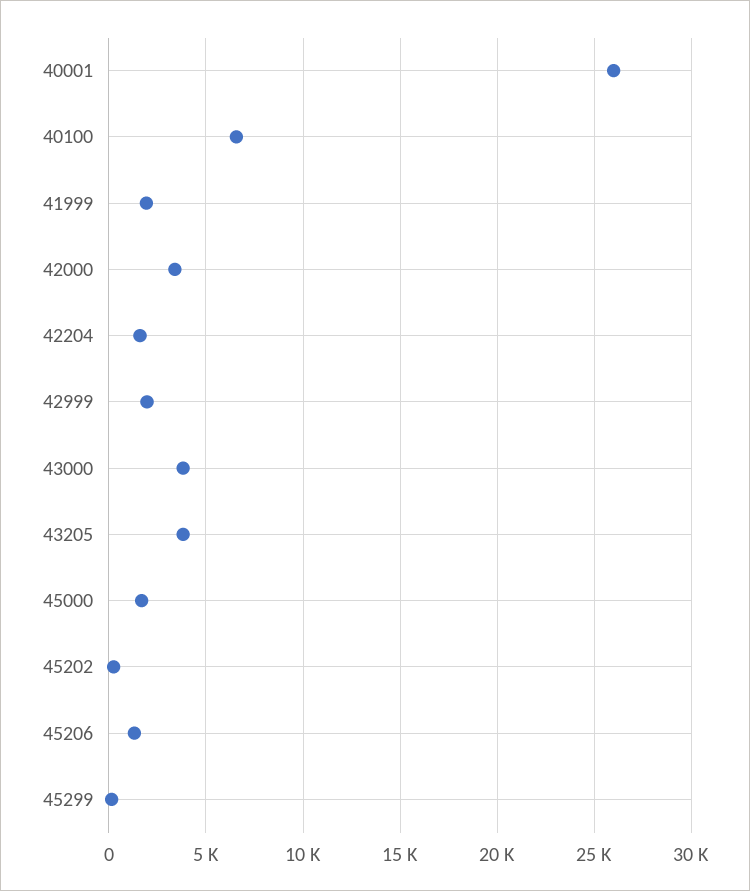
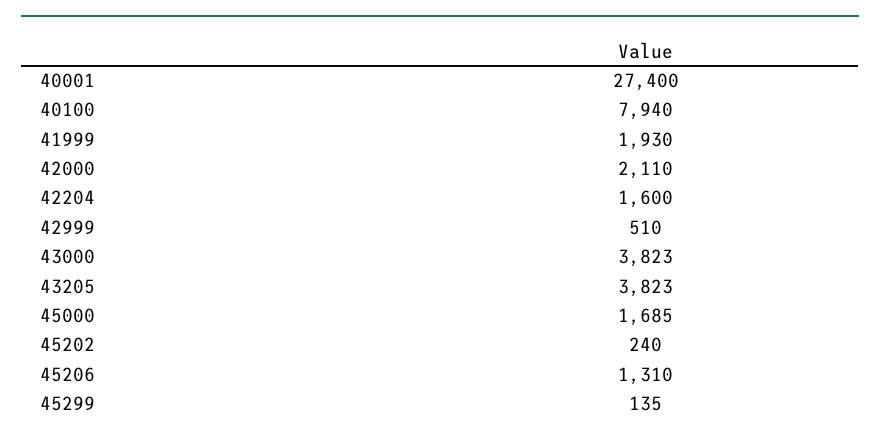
  {
-   "40001": 26000,
+   "40001": 27400,
-   "40100": 6500,
+   "40100": 7940,
    "41999": 1930,
-   "42000": 3500,
+   "42000": 2110,
    "42204": 1600,
-   "42999": 2000,
+   "42999": 510,
    "43000": 3823,
    "43205": 3823,
    "45000": 1685,
    "45202": 240,
    "45206": 1310,
    "45299": 135
  }

